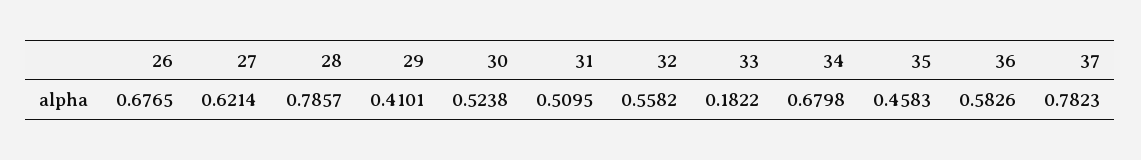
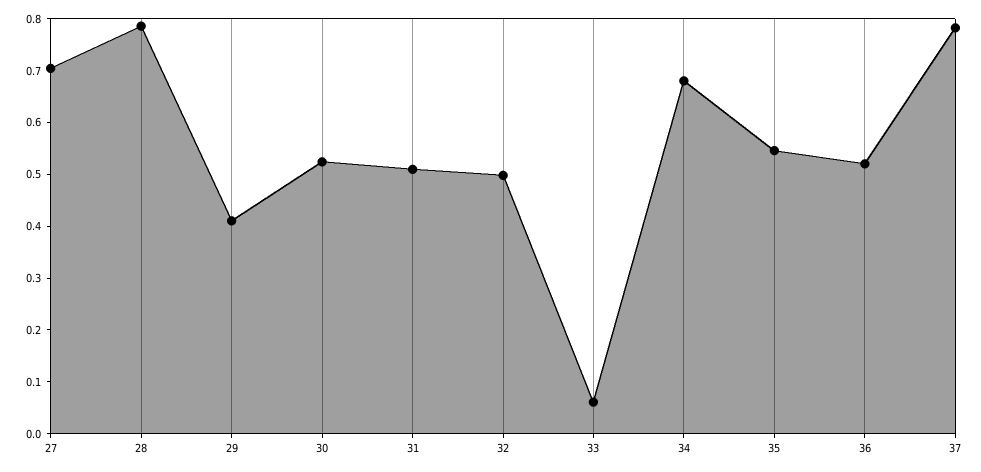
  {
-   "26": 0.6765,
-   "27": 0.6214,
+   "27": 0.7,
    "28": 0.7857,
    "29": 0.4101,
    "30": 0.5238,
    "31": 0.5095,
-   "32": 0.5582,
+   "32": 0.5,
-   "33": 0.1822,
+   "33": 0.06,
    "34": 0.6798,
-   "35": 0.4583,
+   "35": 0.54,
-   "36": 0.5826,
+   "36": 0.52,
    "37": 0.7823
  }

